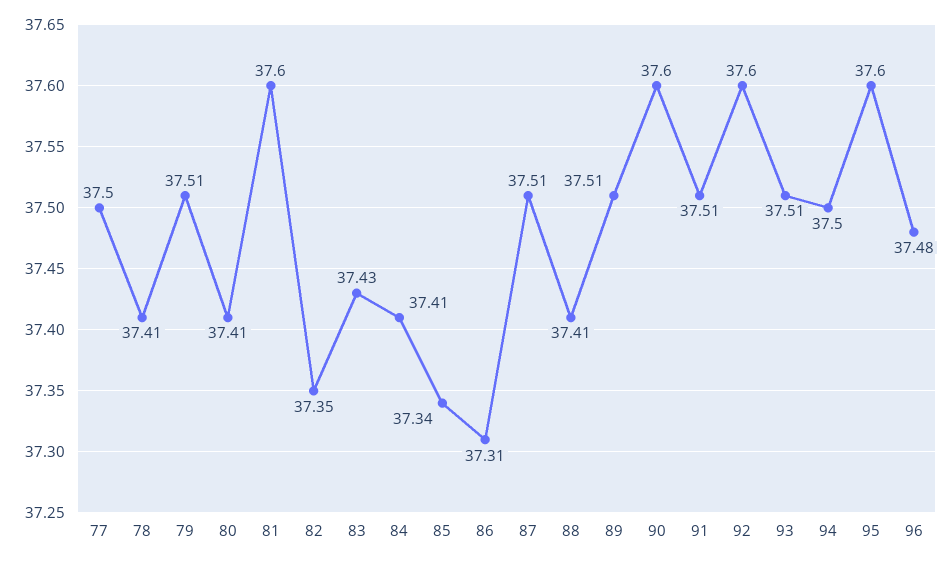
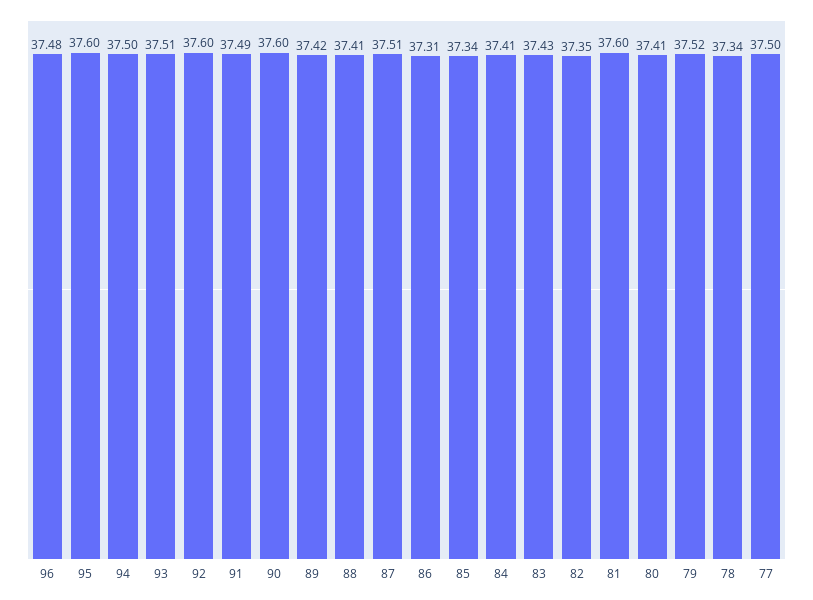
  {
    "77": 37.5,
-   "78": 37.41,
+   "78": 37.34,
-   "79": 37.51,
+   "79": 37.52,
    "80": 37.41,
    "81": 37.6,
    "82": 37.35,
    "83": 37.43,
    "84": 37.41,
    "85": 37.34,
    "86": 37.31,
    "87": 37.51,
    "88": 37.41,
-   "89": 37.51,
+   "89": 37.42,
    "90": 37.6,
-   "91": 37.51,
+   "91": 37.49,
    "92": 37.6,
    "93": 37.51,
    "94": 37.5,
    "95": 37.6,
    "96": 37.48
  }

